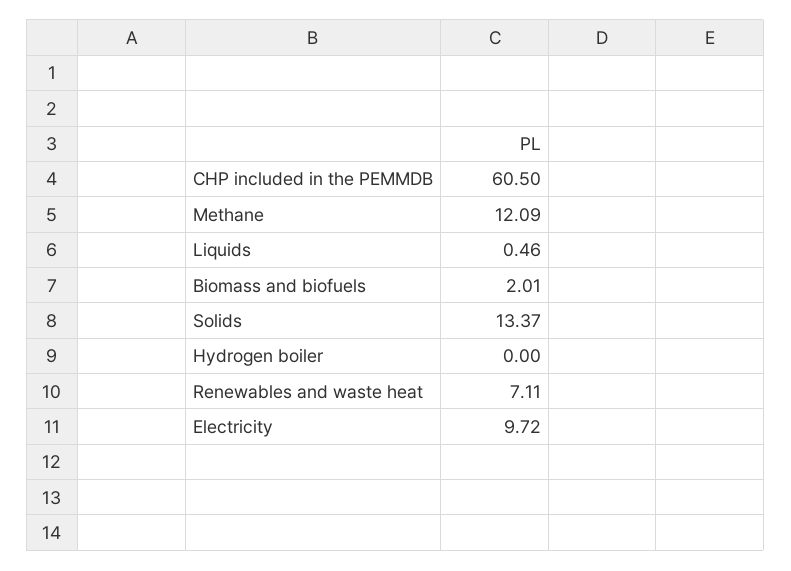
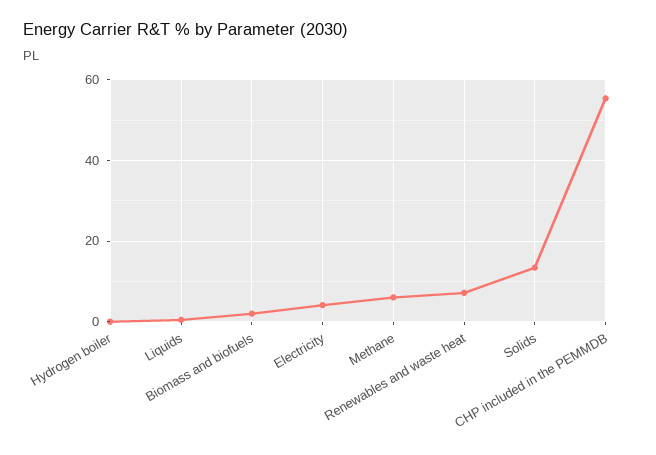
  {
-   "CHP included in the PEMMDB": 60.5,
+   "CHP included in the PEMMDB": 56,
-   "Methane": 12.09,
+   "Methane": 6,
    "Liquids": 0.46,
    "Biomass and biofuels": 2.01,
    "Solids": 13.37,
    "Hydrogen boiler": 0,
    "Renewables and waste heat": 7.11,
-   "Electricity": 9.72
+   "Electricity": 4
  }

